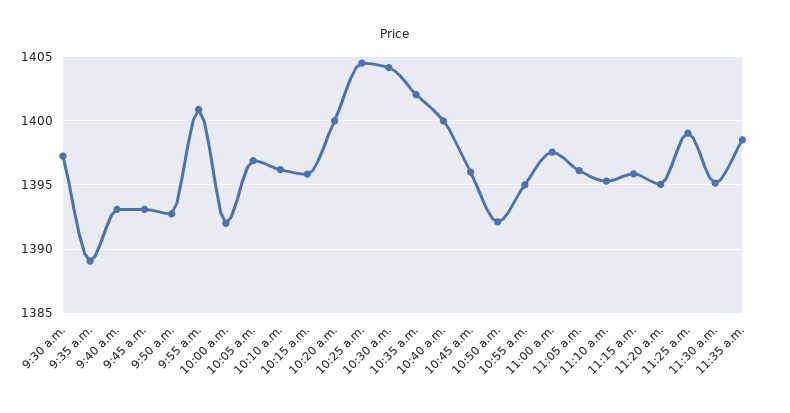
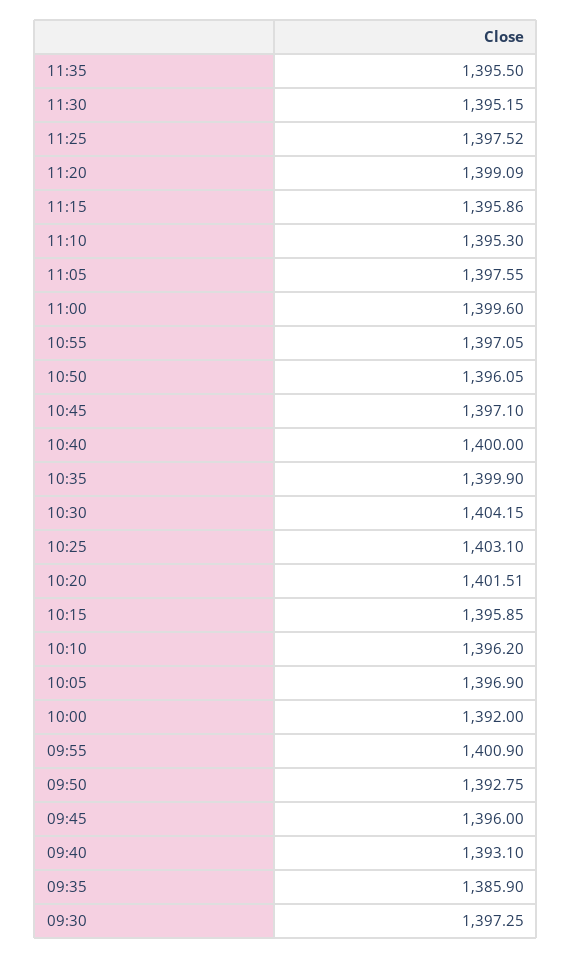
  {
    "9:30 a.m.": 1397.25,
-   "9:35 a.m.": 1389,
+   "9:35 a.m.": 1385.9,
    "9:40 a.m.": 1393.1,
-   "9:45 a.m.": 1393,
+   "9:45 a.m.": 1396,
    "9:50 a.m.": 1392.75,
    "9:55 a.m.": 1400.9,
    "10:00 a.m.": 1392,
    "10:05 a.m.": 1396.9,
    "10:10 a.m.": 1396.2,
    "10:15 a.m.": 1395.85,
-   "10:20 a.m.": 1400,
+   "10:20 a.m.": 1401.51,
-   "10:25 a.m.": 1404.5,
+   "10:25 a.m.": 1403.1,
    "10:30 a.m.": 1404.15,
-   "10:35 a.m.": 1402,
+   "10:35 a.m.": 1399.9,
    "10:40 a.m.": 1400,
-   "10:45 a.m.": 1396,
+   "10:45 a.m.": 1397.1,
-   "10:50 a.m.": 1392,
+   "10:50 a.m.": 1396.05,
-   "10:55 a.m.": 1395,
+   "10:55 a.m.": 1397.05,
-   "11:00 a.m.": 1397.5,
+   "11:00 a.m.": 1399.6,
-   "11:05 a.m.": 1396,
+   "11:05 a.m.": 1397.55,
    "11:10 a.m.": 1395.3,
    "11:15 a.m.": 1395.86,
-   "11:20 a.m.": 1395,
+   "11:20 a.m.": 1399.09,
-   "11:25 a.m.": 1399,
+   "11:25 a.m.": 1397.52,
    "11:30 a.m.": 1395.15,
-   "11:35 a.m.": 1398.5
+   "11:35 a.m.": 1395.5
  }

